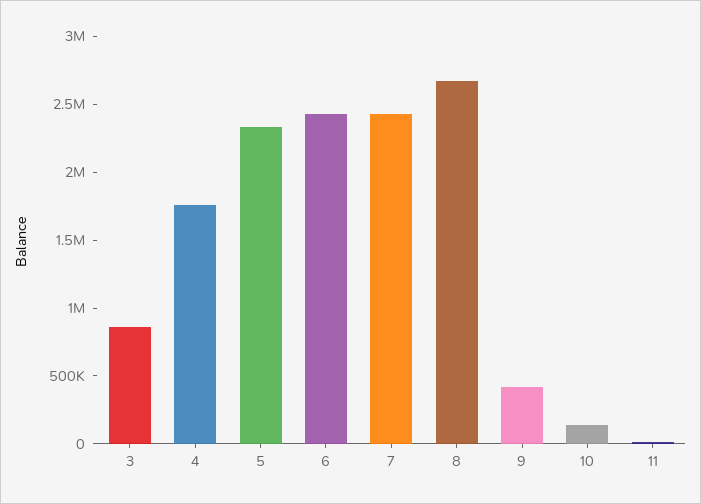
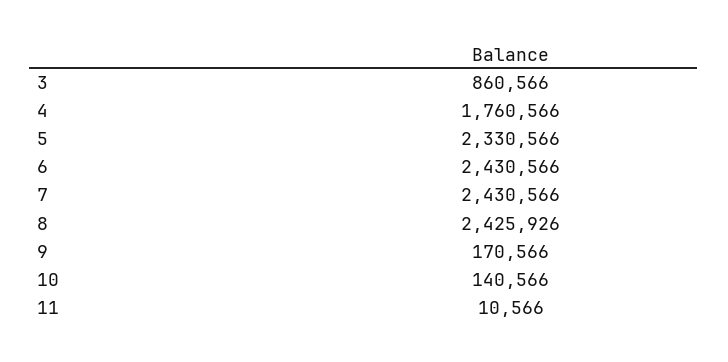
  {
    "3": 860566,
    "4": 1760566,
    "5": 2330566,
    "6": 2430566,
    "7": 2430566,
-   "8": 2700000,
+   "8": 2425926,
-   "9": 400000,
+   "9": 170566,
    "10": 140566,
    "11": 10566
  }

